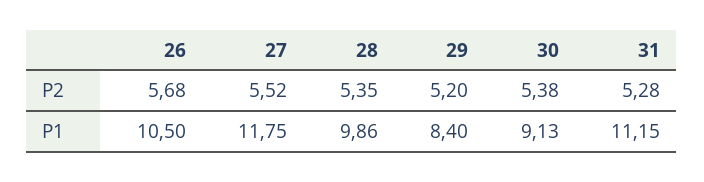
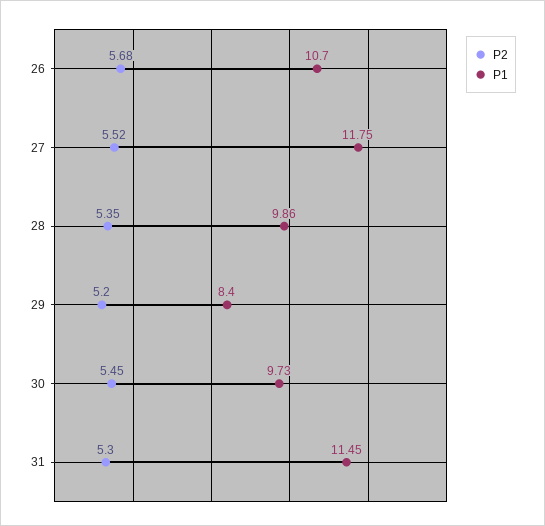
  {
    "P2": {
      "26": 5.68,
      "27": 5.52,
      "28": 5.35,
      "29": 5.2,
-     "30": 5.38,
+     "30": 5.45,
-     "31": 5.28
+     "31": 5.3
    },
    "P1": {
-     "26": 10.5,
+     "26": 10.7,
      "27": 11.75,
      "28": 9.86,
      "29": 8.4,
-     "30": 9.13,
+     "30": 9.73,
-     "31": 11.15
+     "31": 11.45
    }
  }

